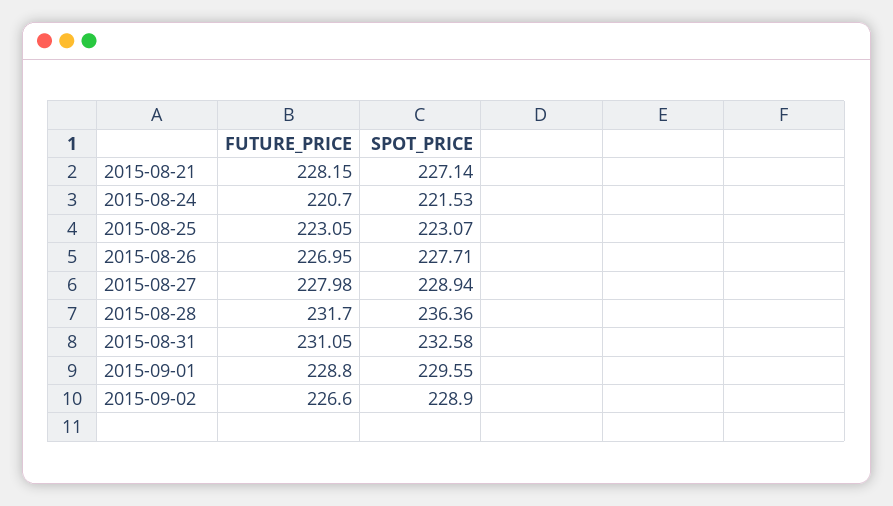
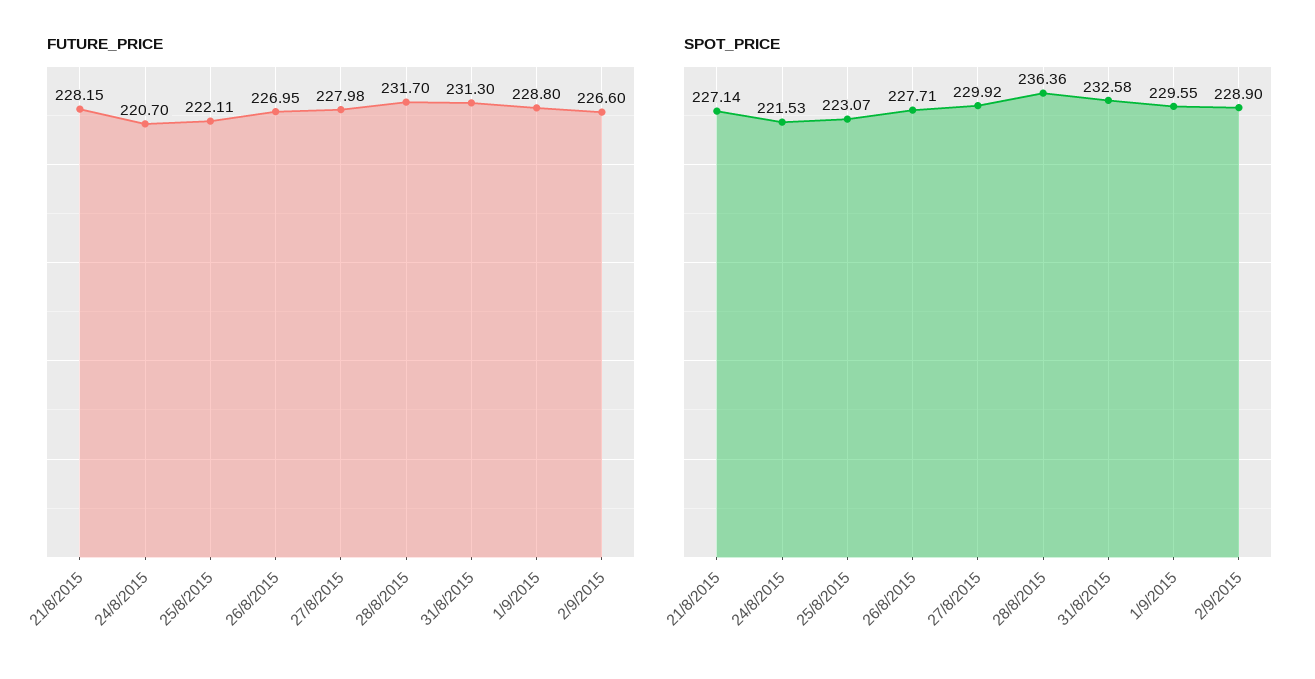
  {
    "FUTURE_PRICE": {
      "2015-08-21": 228.15,
      "2015-08-24": 220.7,
-     "2015-08-25": 223.05,
+     "2015-08-25": 222.11,
      "2015-08-26": 226.95,
      "2015-08-27": 227.98,
      "2015-08-28": 231.7,
-     "2015-08-31": 231.05,
+     "2015-08-31": 231.3,
      "2015-09-01": 228.8,
      "2015-09-02": 226.6
    },
    "SPOT_PRICE": {
      "2015-08-21": 227.14,
      "2015-08-24": 221.53,
      "2015-08-25": 223.07,
      "2015-08-26": 227.71,
-     "2015-08-27": 228.94,
+     "2015-08-27": 229.92,
      "2015-08-28": 236.36,
      "2015-08-31": 232.58,
      "2015-09-01": 229.55,
      "2015-09-02": 228.9
    }
  }

